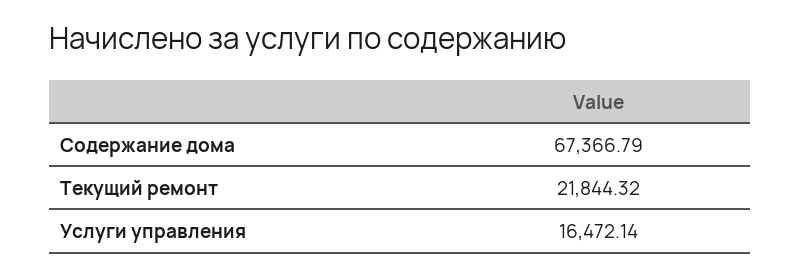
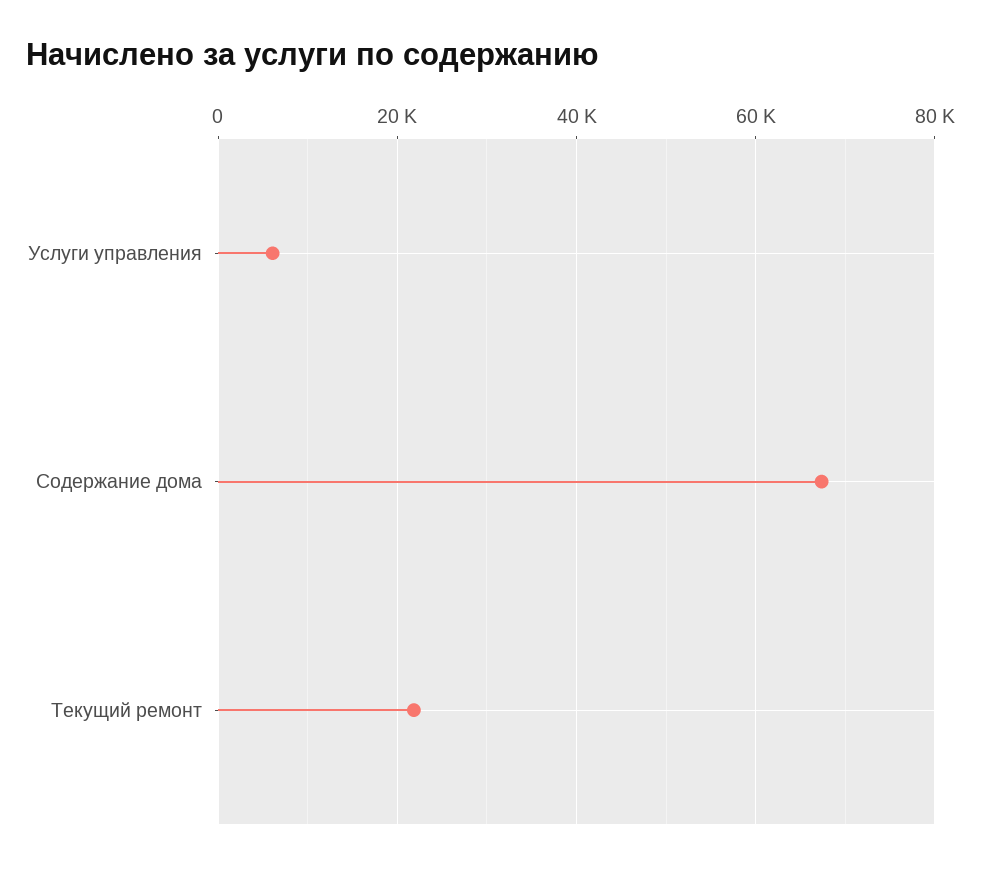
  {
    "Содержание дома": 67366.79,
    "Текущий ремонт": 21844.32,
-   "Услуги управления": 16472.14
+   "Услуги управления": 6000
  }

